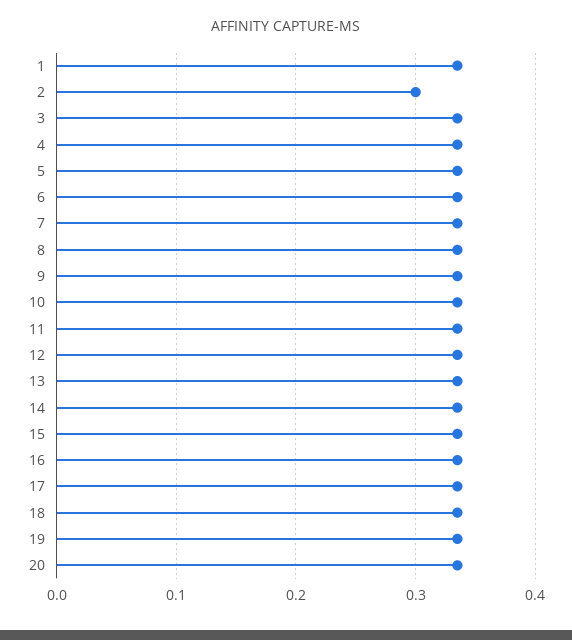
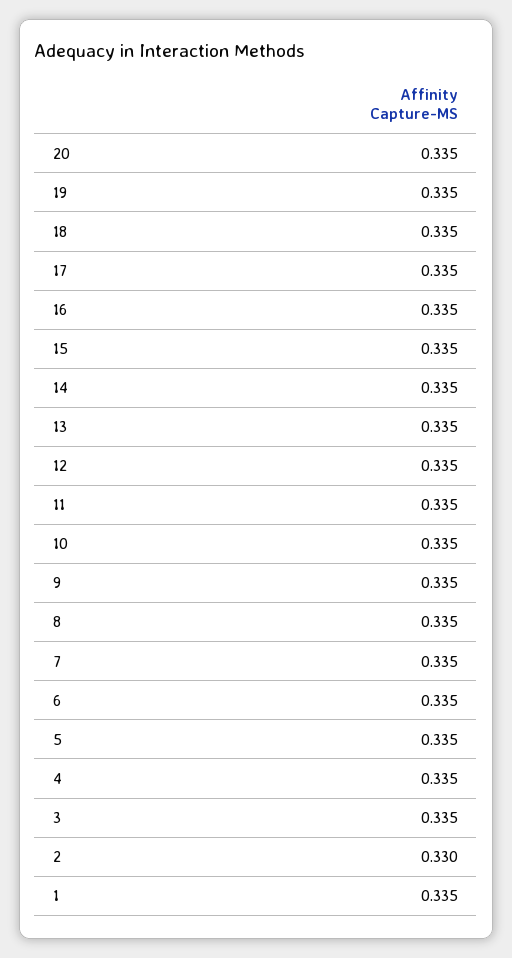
  {
    "1": 0.335,
-   "2": 0.3,
+   "2": 0.33,
    "3": 0.335,
    "4": 0.335,
    "5": 0.335,
    "6": 0.335,
    "7": 0.335,
    "8": 0.335,
    "9": 0.335,
    "10": 0.335,
    "11": 0.335,
    "12": 0.335,
    "13": 0.335,
    "14": 0.335,
    "15": 0.335,
    "16": 0.335,
    "17": 0.335,
    "18": 0.335,
    "19": 0.335,
    "20": 0.335
  }

